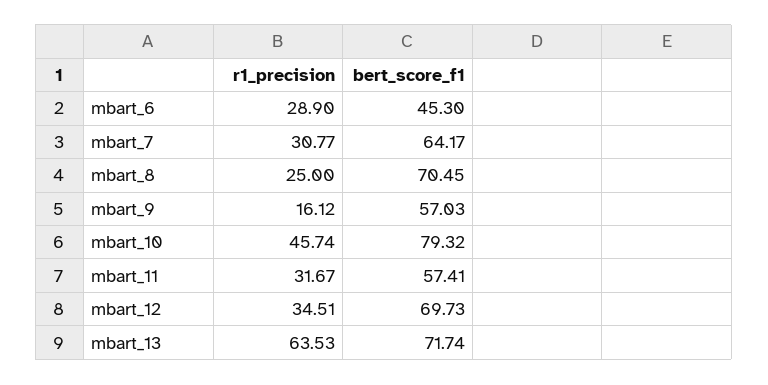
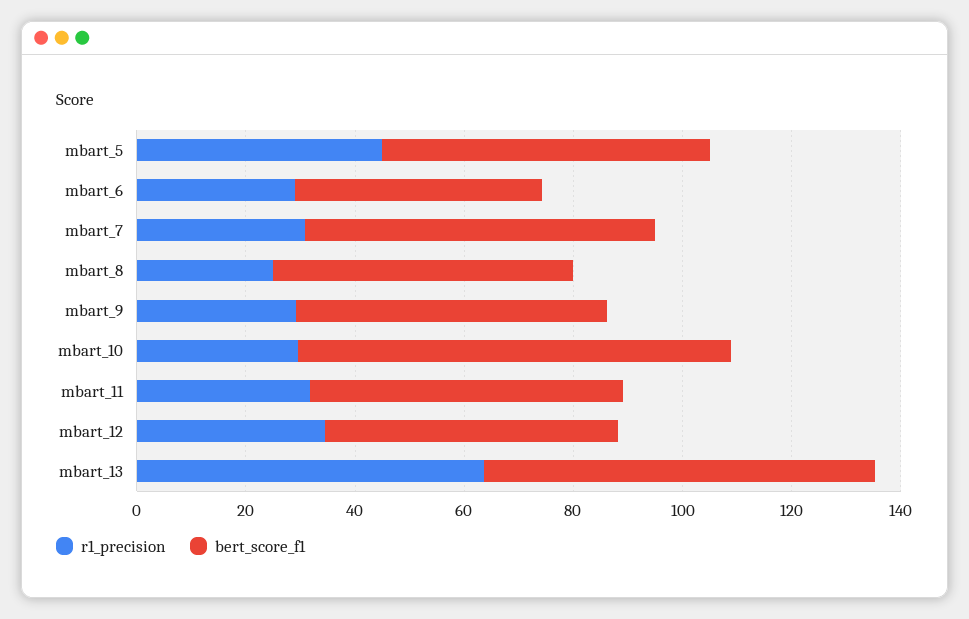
  {
    "r1_precision": {
      "mbart_6": 28.9,
      "mbart_7": 30.77,
      "mbart_8": 25,
-     "mbart_9": 16.12,
+     "mbart_9": 30,
-     "mbart_10": 45.74,
+     "mbart_10": 30,
      "mbart_11": 31.67,
      "mbart_12": 34.51,
-     "mbart_13": 63.53
+     "mbart_13": 63.53,
+     "mbart_5": 45
    },
    "bert_score_f1": {
      "mbart_6": 45.3,
      "mbart_7": 64.17,
-     "mbart_8": 70.45,
+     "mbart_8": 55,
      "mbart_9": 57.03,
      "mbart_10": 79.32,
      "mbart_11": 57.41,
-     "mbart_12": 69.73,
+     "mbart_12": 55,
-     "mbart_13": 71.74
+     "mbart_13": 71.74,
+     "mbart_5": 60
    }
  }

